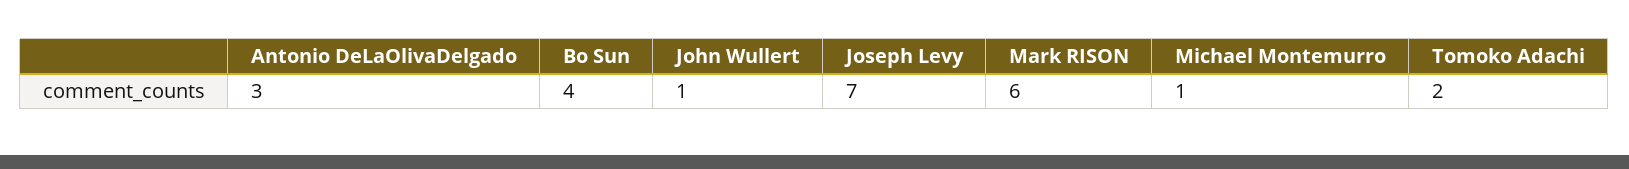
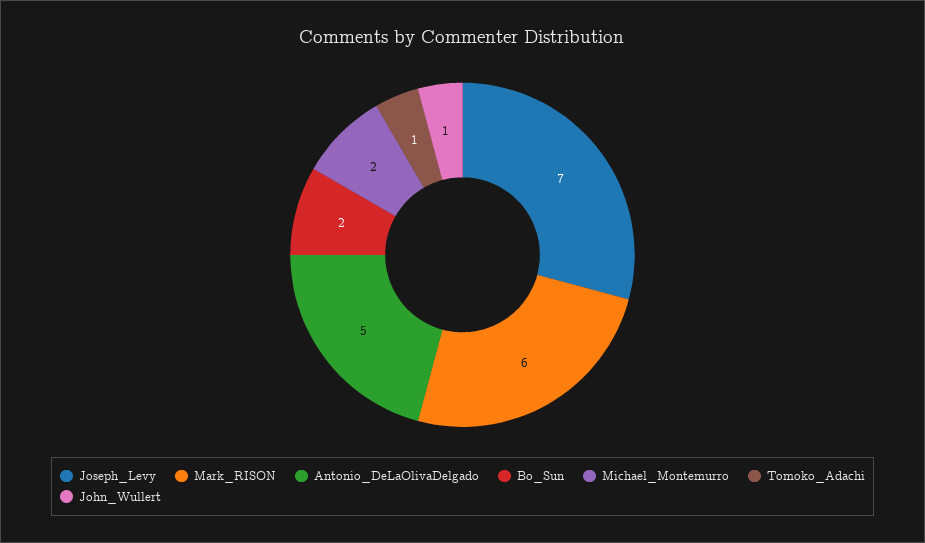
  {
-   "Antonio DeLaOlivaDelgado": 3,
+   "Antonio DeLaOlivaDelgado": 5,
-   "Bo Sun": 4,
+   "Bo Sun": 2,
    "John Wullert": 1,
    "Joseph Levy": 7,
    "Mark RISON": 6,
-   "Michael Montemurro": 1,
+   "Michael Montemurro": 2,
-   "Tomoko Adachi": 2
+   "Tomoko Adachi": 1
  }

